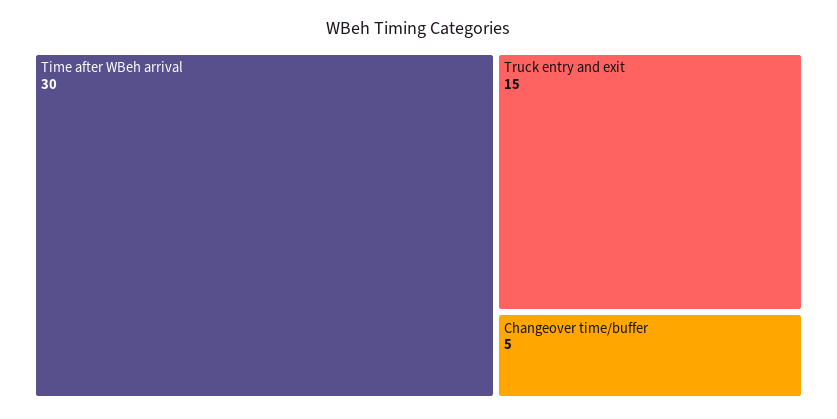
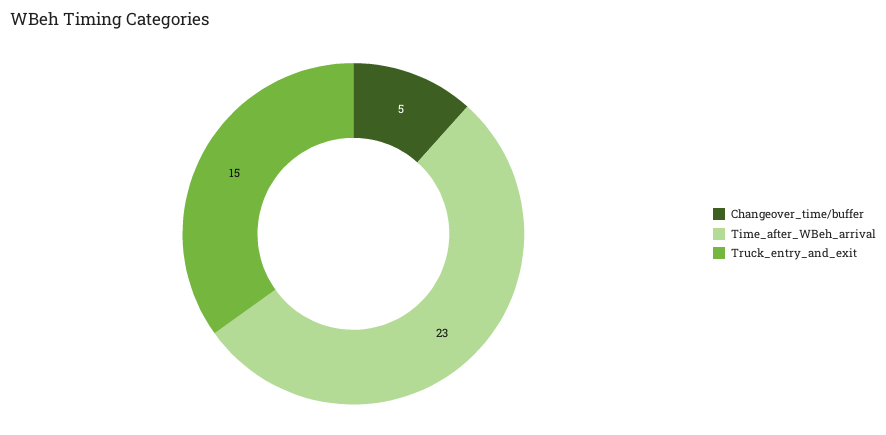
  {
-   "Time after WBeh arrival": 30,
+   "Time after WBeh arrival": 23,
    "Truck entry and exit": 15,
    "Changeover time/buffer": 5
  }

